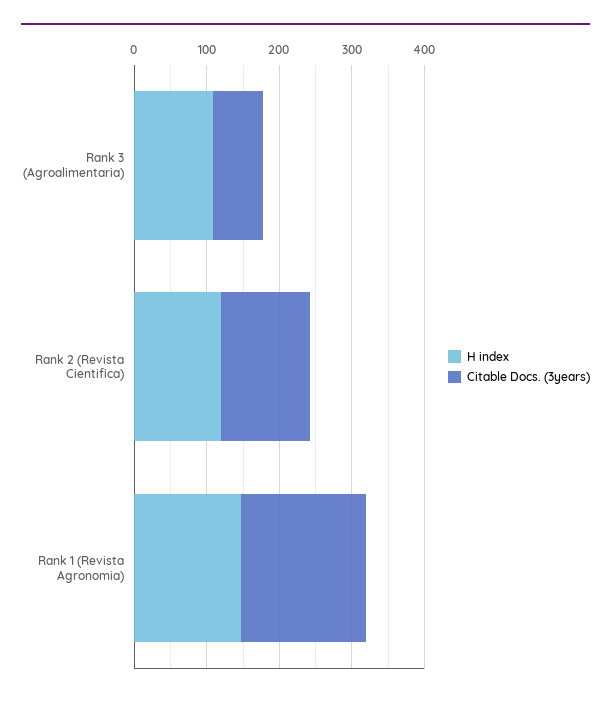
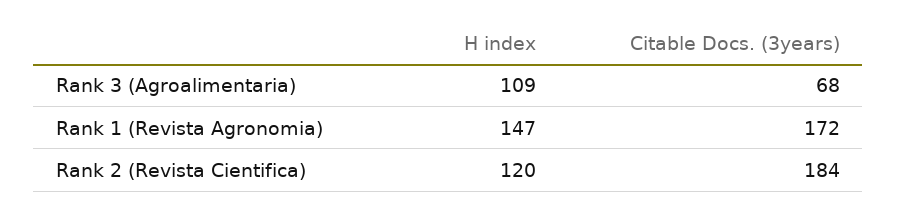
  {
    "H index": {
      "Rank 3 (Agroalimentaria)": 109,
      "Rank 2 (Revista Cientifica)": 120,
      "Rank 1 (Revista Agronomia)": 147
    },
    "Citable Docs. (3years)": {
      "Rank 3 (Agroalimentaria)": 68,
-     "Rank 2 (Revista Cientifica)": 120,
+     "Rank 2 (Revista Cientifica)": 184,
      "Rank 1 (Revista Agronomia)": 172
    }
  }

